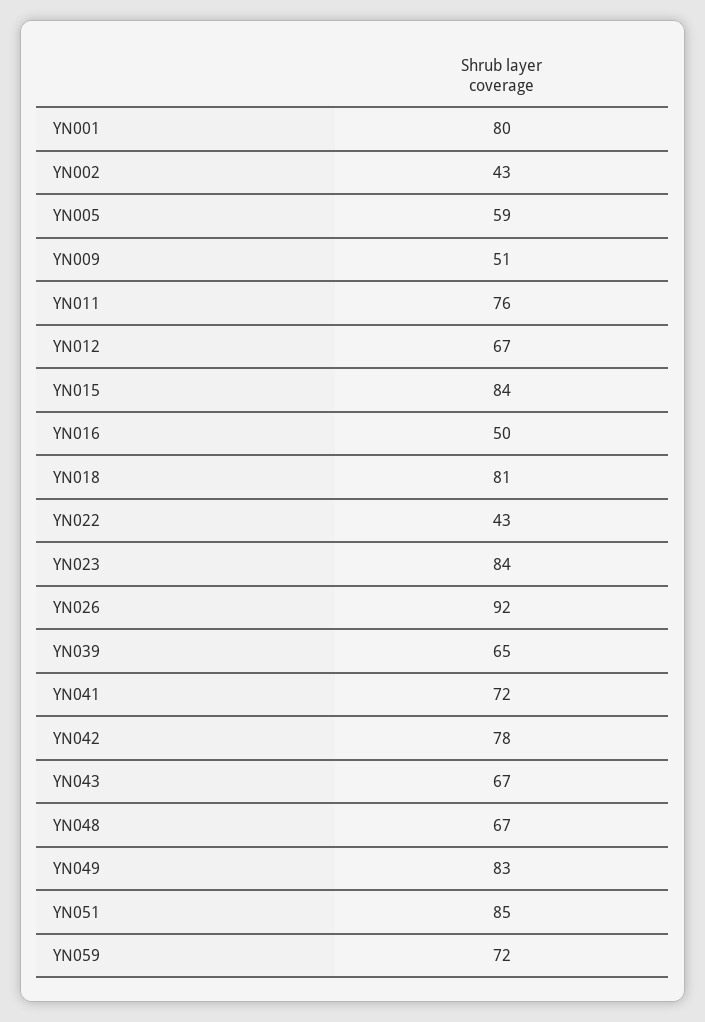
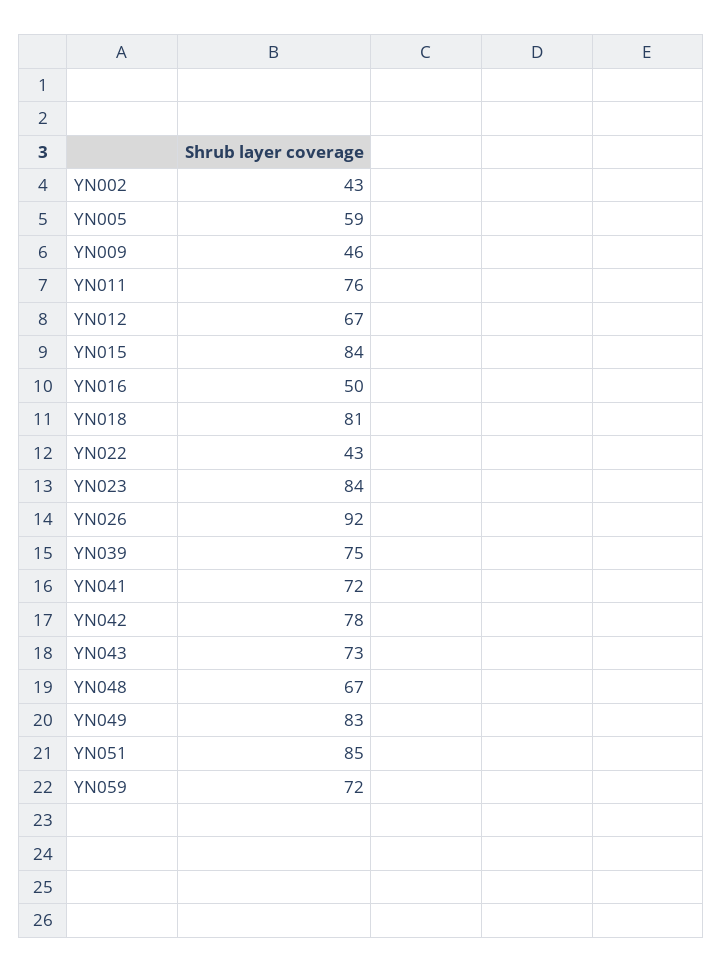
  {
-   "YN001": 80,
    "YN002": 43,
    "YN005": 59,
-   "YN009": 51,
+   "YN009": 46,
    "YN011": 76,
    "YN012": 67,
    "YN015": 84,
    "YN016": 50,
    "YN018": 81,
    "YN022": 43,
    "YN023": 84,
    "YN026": 92,
-   "YN039": 65,
+   "YN039": 75,
    "YN041": 72,
    "YN042": 78,
-   "YN043": 67,
+   "YN043": 73,
    "YN048": 67,
    "YN049": 83,
    "YN051": 85,
    "YN059": 72
  }

